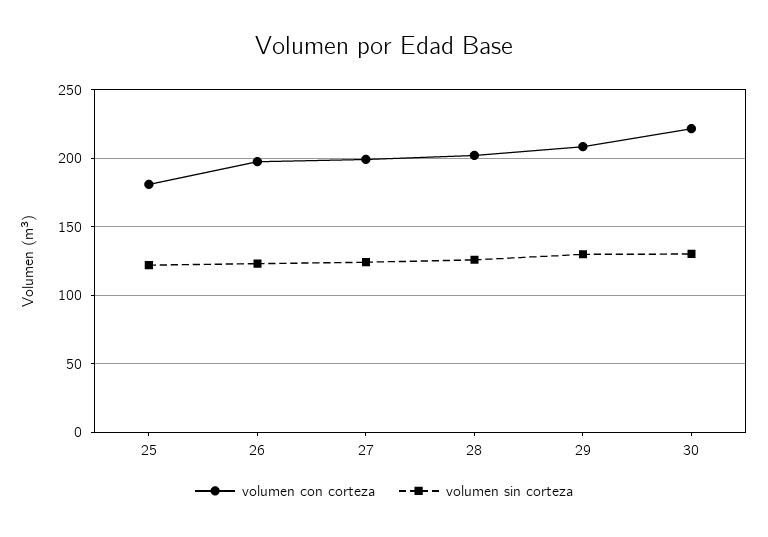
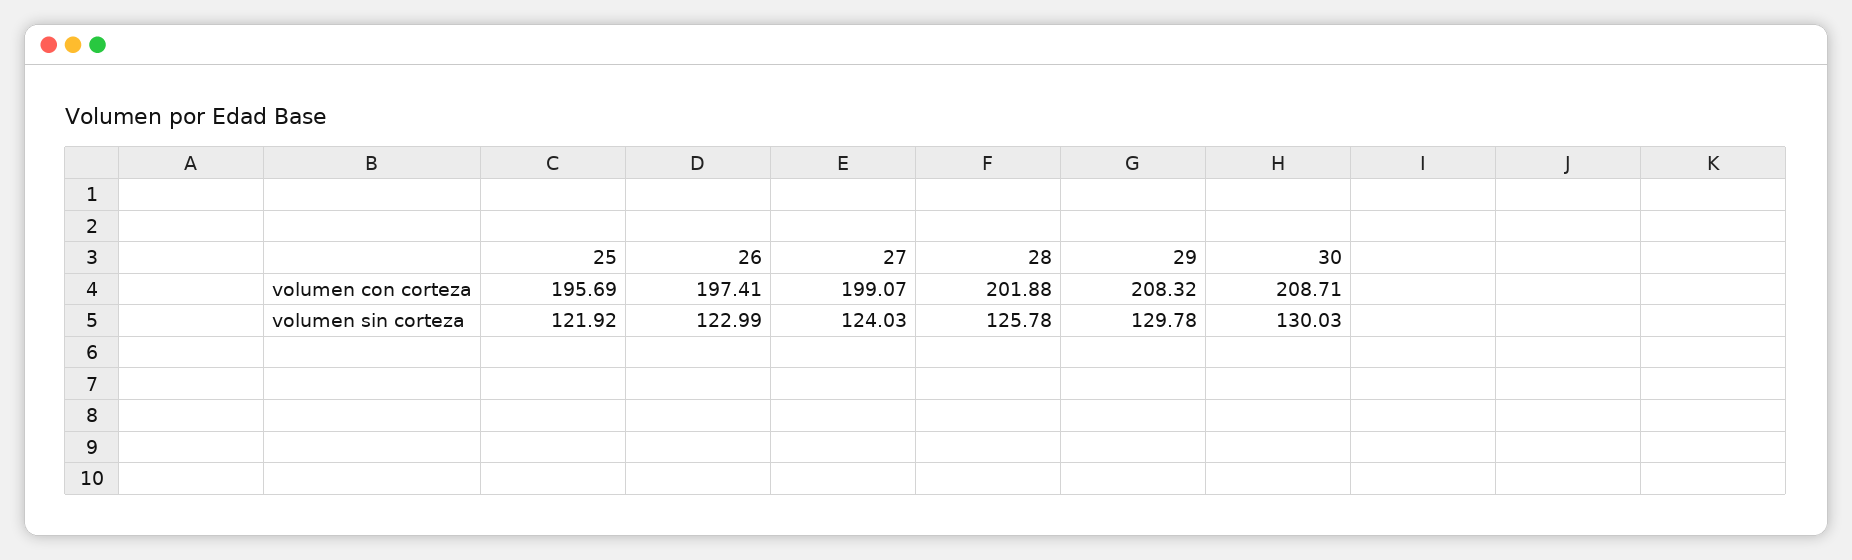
  {
    "volumen con corteza": {
-     "25": 180,
+     "25": 195.69,
      "26": 197.41,
      "27": 199.07,
      "28": 201.88,
      "29": 208.32,
-     "30": 220
+     "30": 208.71
    },
    "volumen sin corteza": {
      "25": 121.92,
      "26": 122.99,
      "27": 124.03,
      "28": 125.78,
      "29": 129.78,
      "30": 130.03
    }
  }

